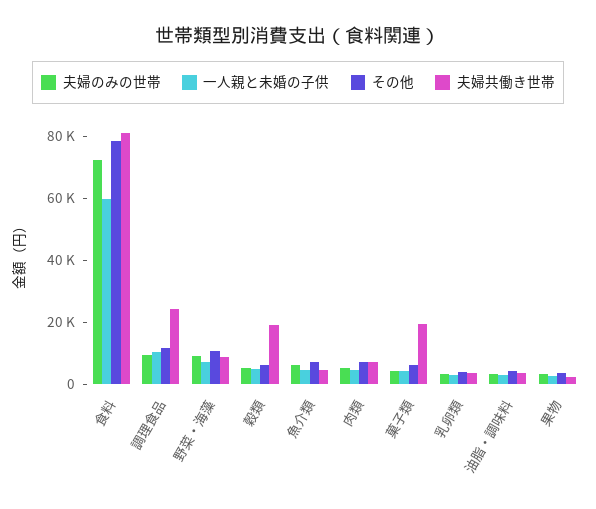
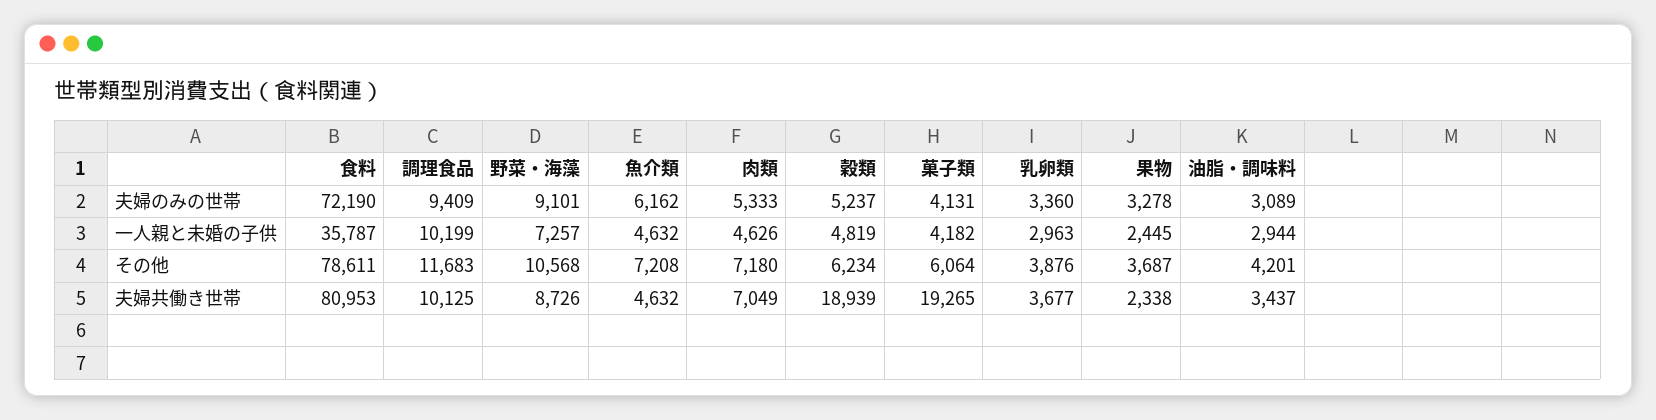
  {
    "夫婦のみの世帯": {
      "食料": 72190,
      "調理食品": 9409,
      "野菜・海藻": 9101,
      "穀類": 5237,
      "魚介類": 6162,
      "肉類": 5333,
      "菓子類": 4131,
      "乳卵類": 3360,
      "油脂・調味料": 3089,
      "果物": 3278
    },
    "一人親と未婚の子供": {
-     "食料": 60000,
+     "食料": 35787,
      "調理食品": 10199,
      "野菜・海藻": 7257,
      "穀類": 4819,
      "魚介類": 4632,
      "肉類": 4626,
      "菓子類": 4182,
      "乳卵類": 2963,
      "油脂・調味料": 2944,
      "果物": 2445
    },
    "その他": {
      "食料": 78611,
      "調理食品": 11683,
      "野菜・海藻": 10568,
      "穀類": 6234,
      "魚介類": 7208,
      "肉類": 7180,
      "菓子類": 6064,
      "乳卵類": 3876,
      "油脂・調味料": 4201,
      "果物": 3687
    },
    "夫婦共働き世帯": {
      "食料": 80953,
-     "調理食品": 25000,
+     "調理食品": 10125,
      "野菜・海藻": 8726,
      "穀類": 18939,
      "魚介類": 4632,
      "肉類": 7049,
      "菓子類": 19265,
      "乳卵類": 3677,
      "油脂・調味料": 3437,
      "果物": 2338
    }
  }

